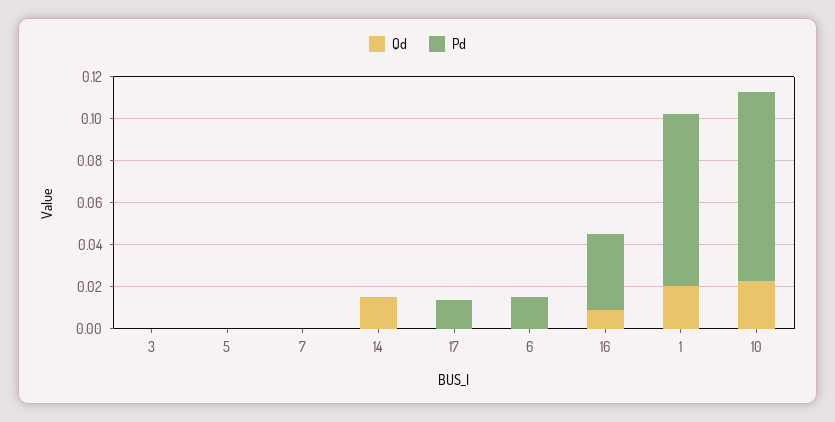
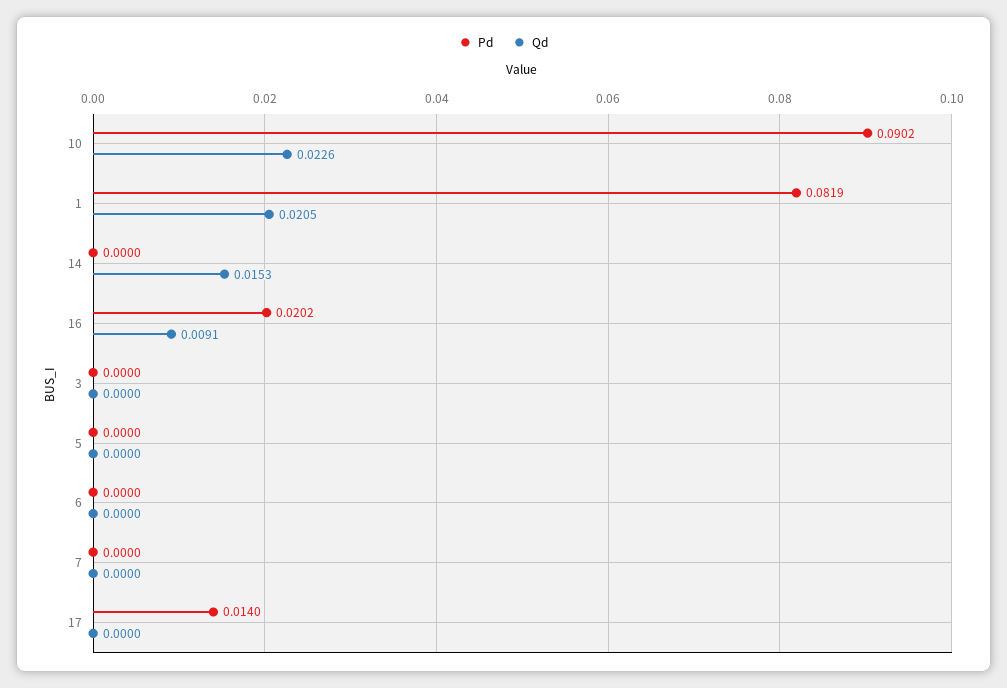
  {
    "Qd": {
      "3": 0,
      "5": 0,
      "7": 0,
      "14": 0.0153,
      "17": 0,
      "6": 0,
      "16": 0.0091,
      "1": 0.0205,
      "10": 0.0226
    },
    "Pd": {
      "3": 0,
      "5": 0,
      "7": 0,
      "14": 0,
      "17": 0.014,
-     "6": 0.015,
+     "6": 0,
-     "16": 0.035,
+     "16": 0.0202,
      "1": 0.0819,
      "10": 0.0902
    }
  }

